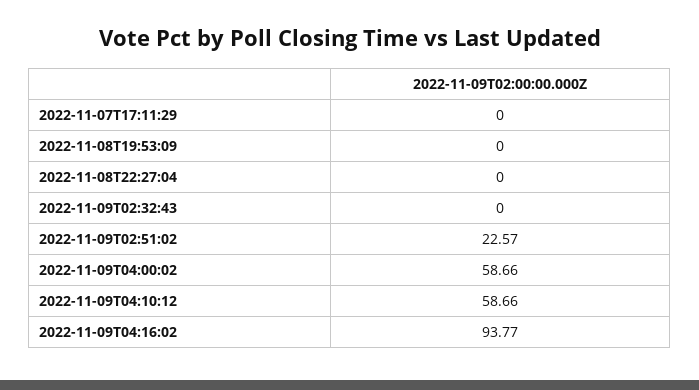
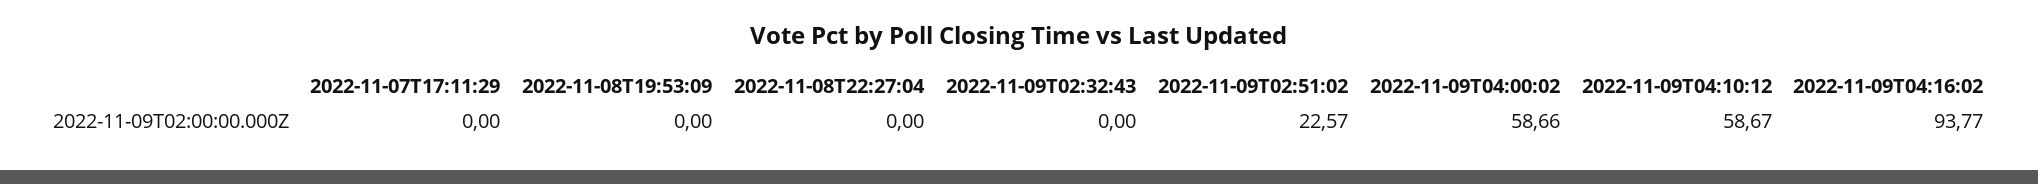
  {
    "2022-11-07T17:11:29": 0,
    "2022-11-08T19:53:09": 0,
    "2022-11-08T22:27:04": 0,
    "2022-11-09T02:32:43": 0,
    "2022-11-09T02:51:02": 22.57,
    "2022-11-09T04:00:02": 58.66,
-   "2022-11-09T04:10:12": 58.66,
+   "2022-11-09T04:10:12": 58.67,
    "2022-11-09T04:16:02": 93.77
  }

